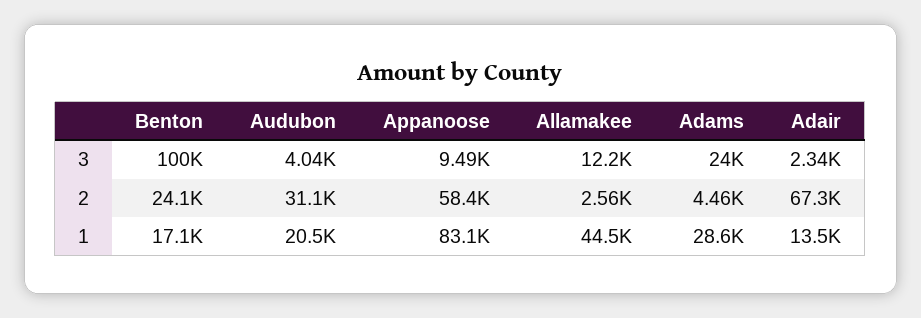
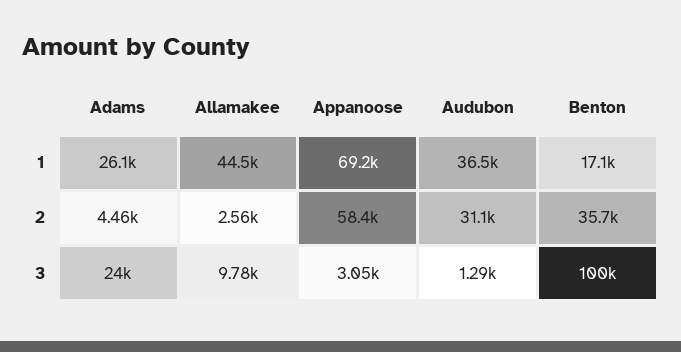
  {
    "Benton": {
      "3": 100000,
-     "2": 24100,
+     "2": 35700,
      "1": 17100
    },
    "Audubon": {
-     "3": 4040,
+     "3": 1290,
      "2": 31100,
-     "1": 20500
+     "1": 36500
    },
    "Appanoose": {
-     "3": 9490,
+     "3": 3050,
      "2": 58400,
-     "1": 83100
+     "1": 69200
    },
    "Allamakee": {
-     "3": 12200,
+     "3": 9780,
      "2": 2560,
      "1": 44500
    },
    "Adams": {
      "3": 24000,
      "2": 4460,
-     "1": 28600
+     "1": 26100
-   },
+   }
-   "Adair": {
-     "3": 2340,
-     "2": 67300,
-     "1": 13500
-   }
  }

